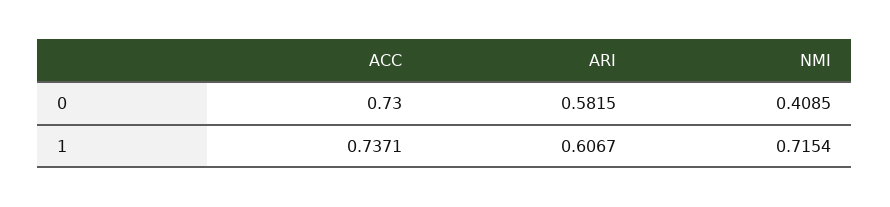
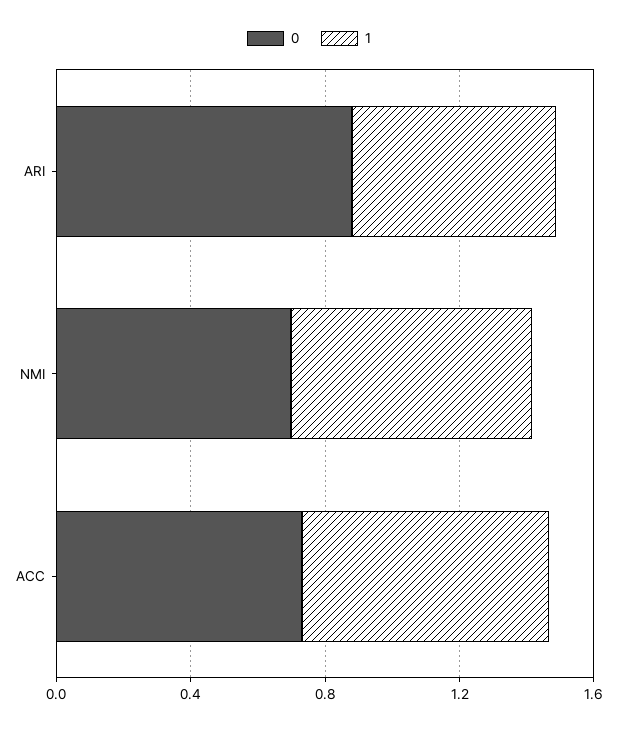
  {
    "0": {
      "ACC": 0.73,
-     "ARI": 0.5815,
+     "ARI": 0.9,
-     "NMI": 0.4085
+     "NMI": 0.7
    },
    "1": {
      "ACC": 0.7371,
      "ARI": 0.6067,
      "NMI": 0.7154
    }
  }

